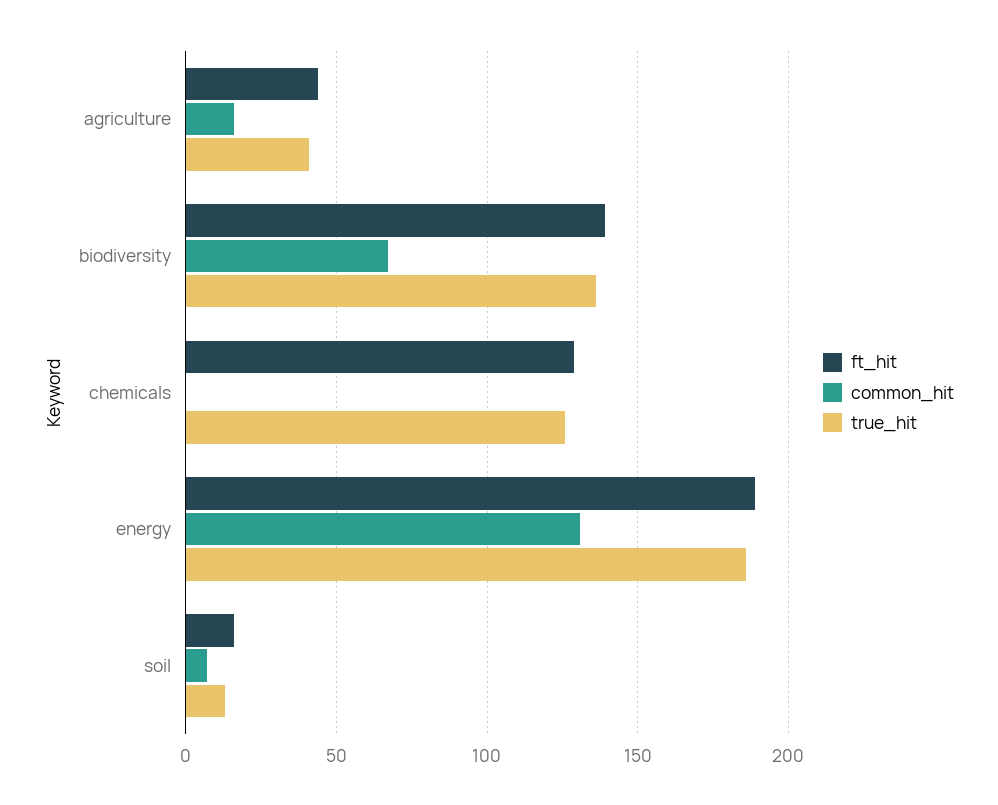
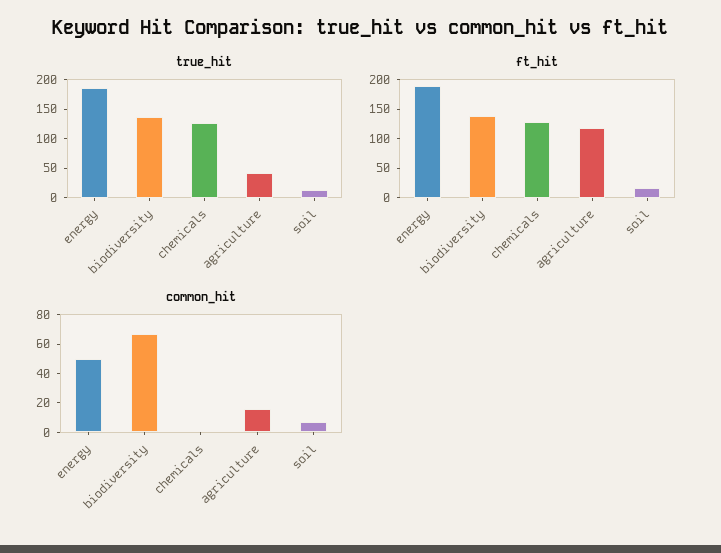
  {
    "ft_hit": {
-     "agriculture": 45,
+     "agriculture": 125,
      "biodiversity": 140,
      "chemicals": 130,
      "energy": 190,
      "soil": 15
    },
    "common_hit": {
      "agriculture": 15,
      "biodiversity": 65,
      "chemicals": 0,
-     "energy": 130,
+     "energy": 50,
      "soil": 5
    },
    "true_hit": {
      "agriculture": 40,
      "biodiversity": 135,
      "chemicals": 125,
      "energy": 185,
      "soil": 15
    }
  }

